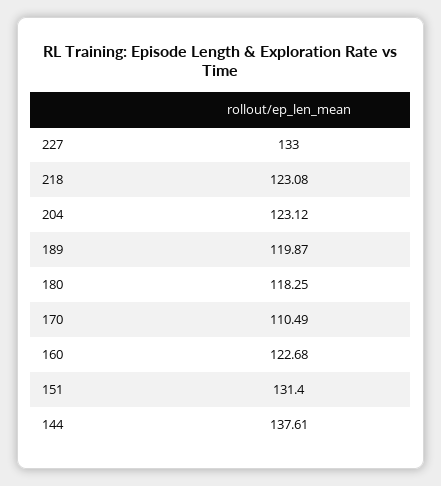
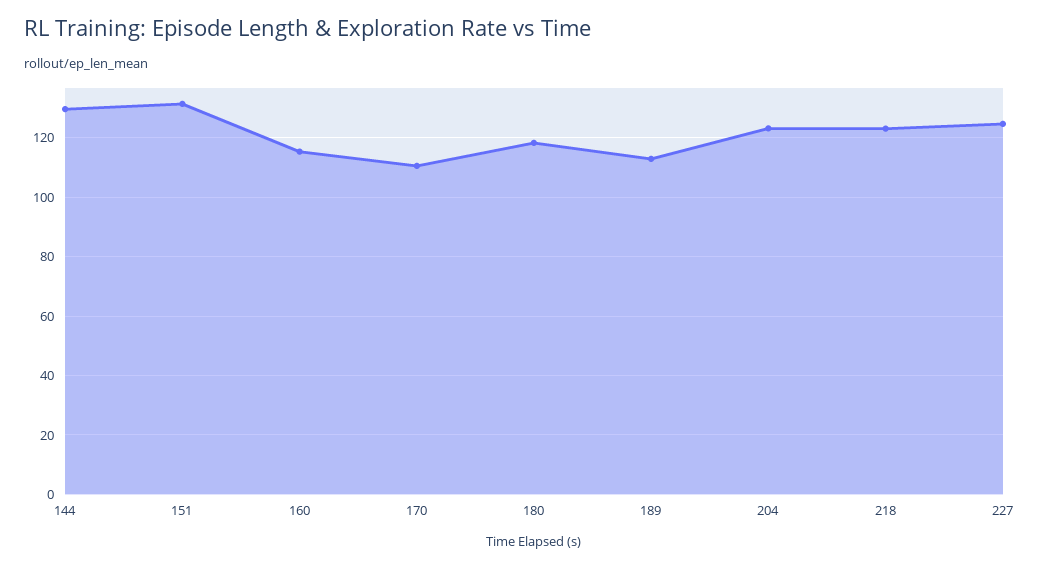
  {
-   "227": 133,
+   "227": 125,
    "218": 123.08,
    "204": 123.12,
-   "189": 119.87,
+   "189": 112.5,
    "180": 118.25,
    "170": 110.49,
-   "160": 122.68,
+   "160": 115,
    "151": 131.4,
-   "144": 137.61
+   "144": 130
  }

